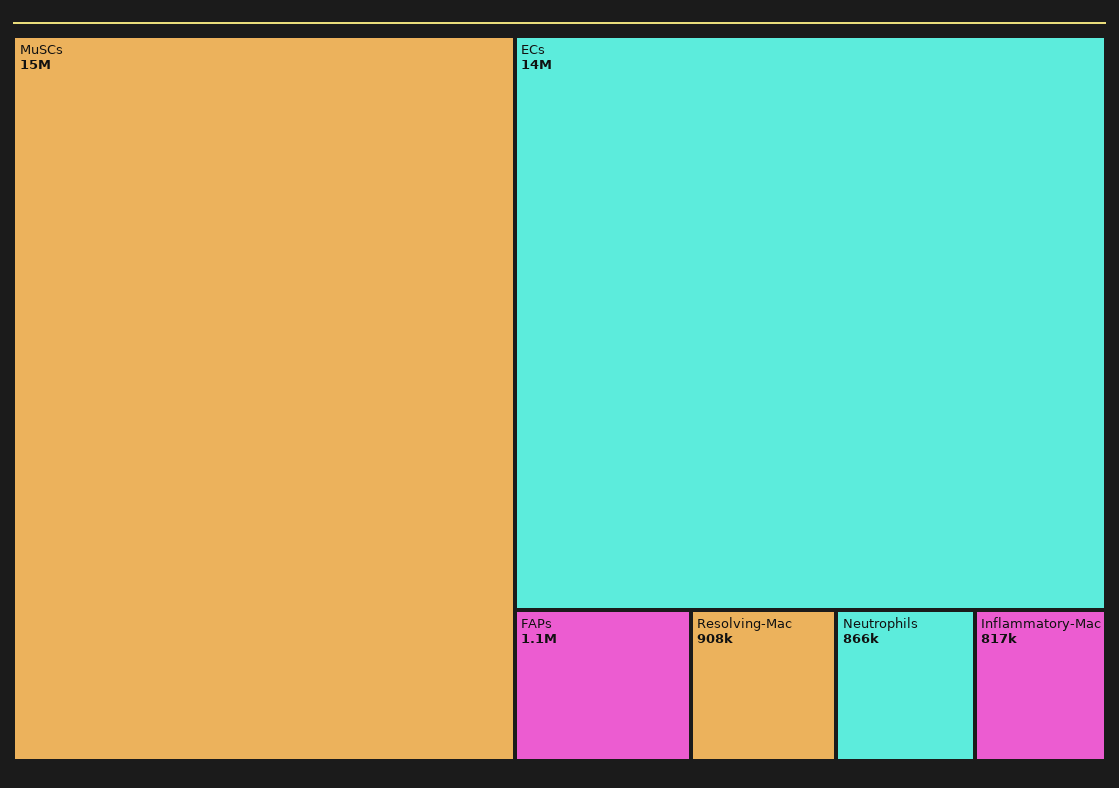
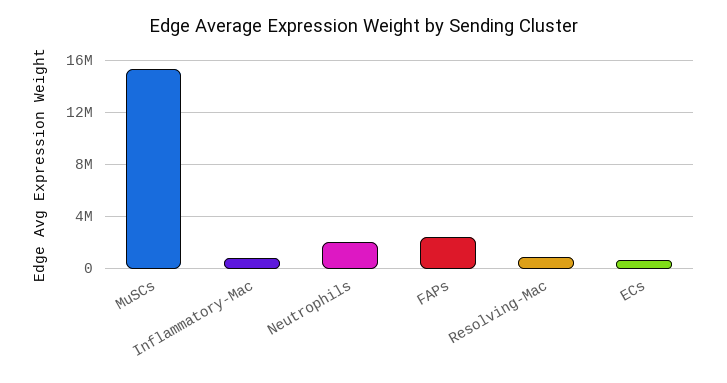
  {
    "MuSCs": 15000000,
-   "ECs": 14000000,
+   "ECs": 500000,
-   "FAPs": 1100000,
+   "FAPs": 2500000,
    "Resolving-Mac": 908000,
-   "Neutrophils": 866000,
+   "Neutrophils": 2000000,
    "Inflammatory-Mac": 817000
  }

